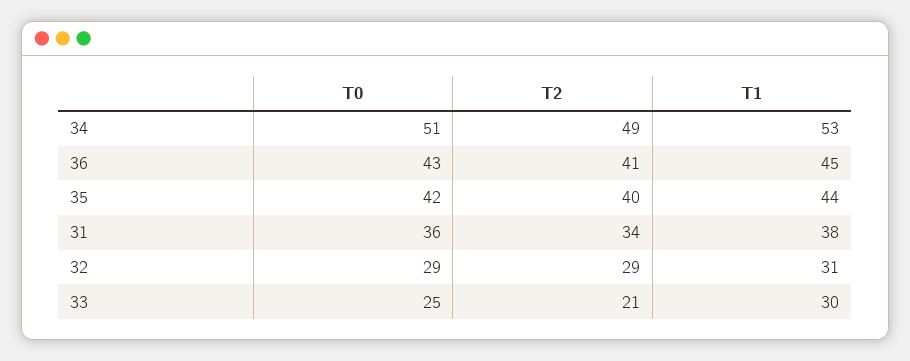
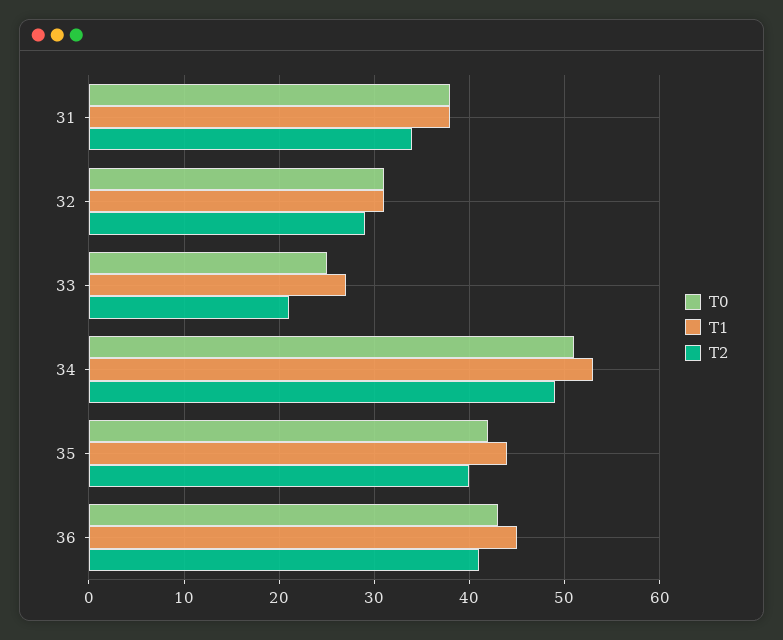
  {
    "T0": {
      "34": 51,
      "36": 43,
      "35": 42,
-     "31": 36,
+     "31": 38,
-     "32": 29,
+     "32": 31,
      "33": 25
    },
    "T2": {
      "34": 49,
      "36": 41,
      "35": 40,
      "31": 34,
      "32": 29,
      "33": 21
    },
    "T1": {
      "34": 53,
      "36": 45,
      "35": 44,
      "31": 38,
      "32": 31,
-     "33": 30
+     "33": 27
    }
  }

